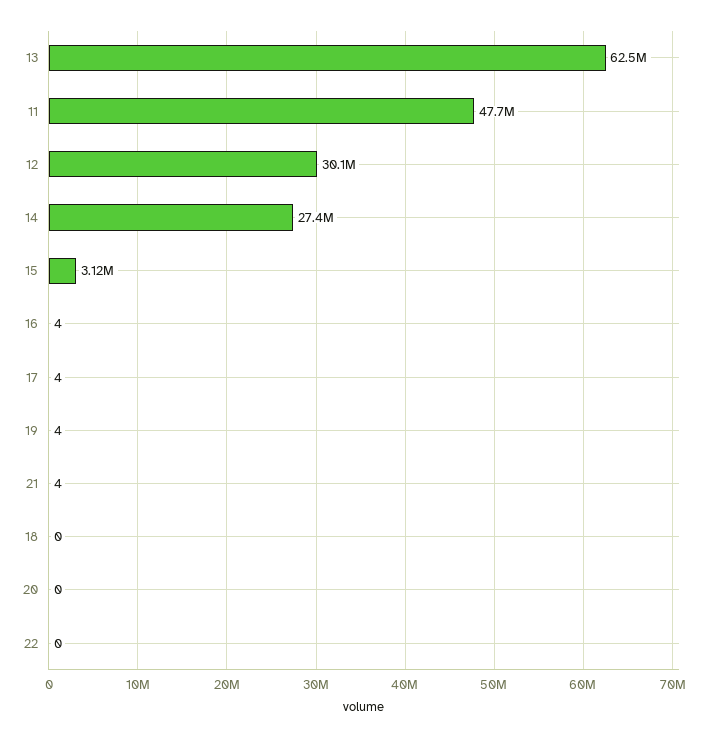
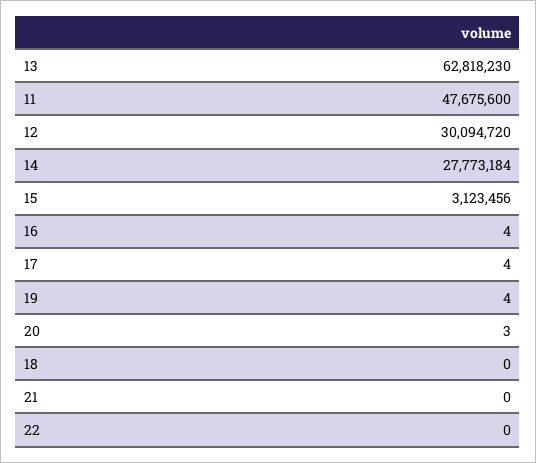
  {
-   "13": 62500000,
+   "13": 62818230,
    "11": 47675600,
    "12": 30094720,
-   "14": 27400000,
+   "14": 27773184,
    "15": 3123456,
    "16": 4,
    "17": 4,
    "19": 4,
-   "21": 4,
+   "21": 0,
    "18": 0,
-   "20": 0,
+   "20": 3,
    "22": 0
  }

